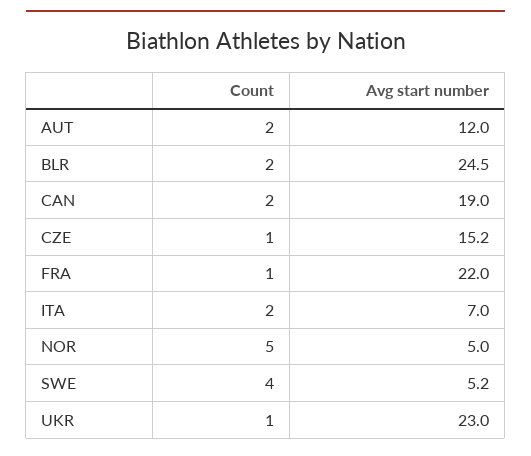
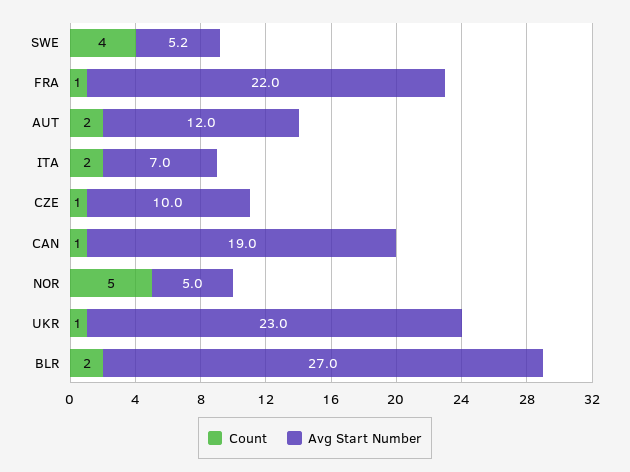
  {
    "Count": {
      "AUT": 2,
      "BLR": 2,
-     "CAN": 2,
+     "CAN": 1,
      "CZE": 1,
      "FRA": 1,
      "ITA": 2,
      "NOR": 5,
      "SWE": 4,
      "UKR": 1
    },
    "Avg start number": {
      "AUT": 12,
-     "BLR": 24.5,
+     "BLR": 27,
      "CAN": 19,
-     "CZE": 15.2,
+     "CZE": 10,
      "FRA": 22,
      "ITA": 7,
      "NOR": 5,
      "SWE": 5.2,
      "UKR": 23
    }
  }

